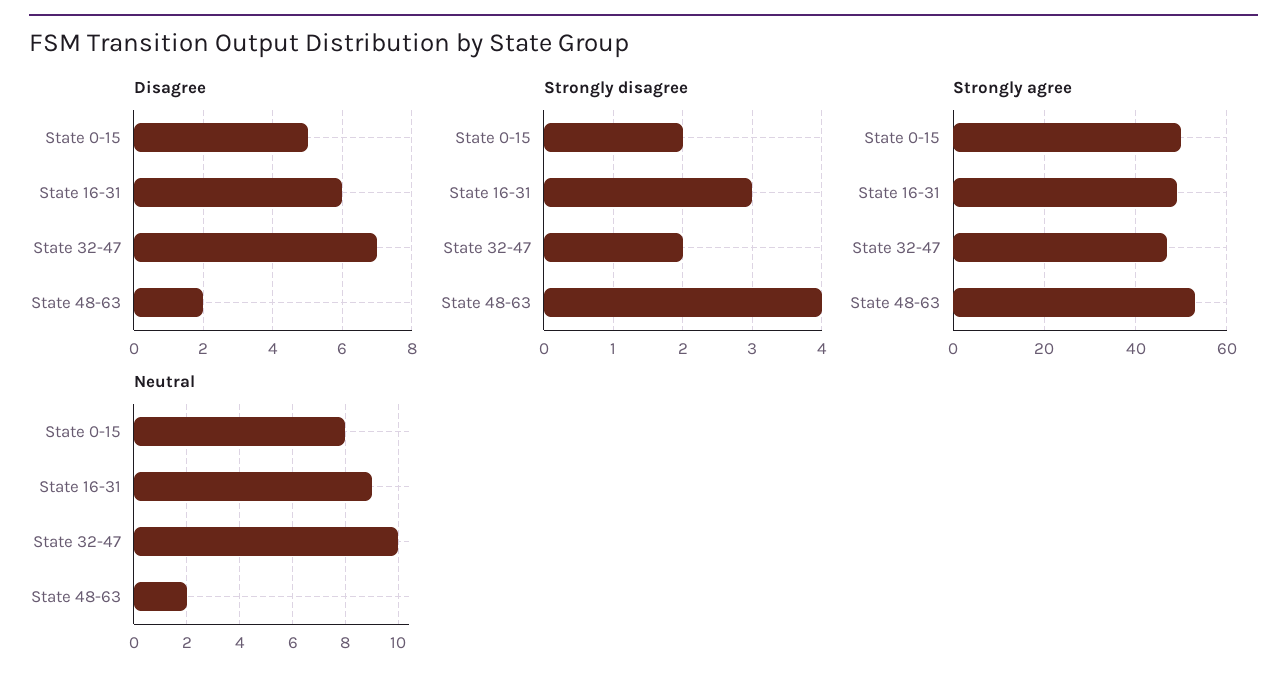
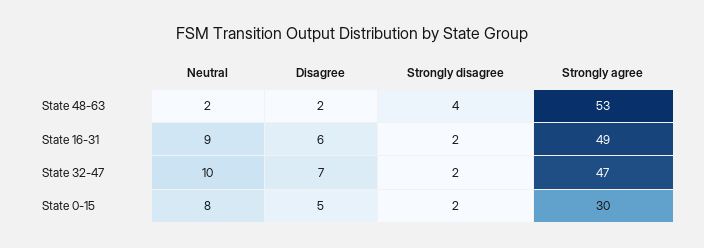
  {
    "Disagree": {
      "State 0-15": 5,
      "State 16-31": 6,
      "State 32-47": 7,
      "State 48-63": 2
    },
    "Strongly disagree": {
      "State 0-15": 2,
-     "State 16-31": 3,
+     "State 16-31": 2,
      "State 32-47": 2,
      "State 48-63": 4
    },
    "Strongly agree": {
-     "State 0-15": 50,
+     "State 0-15": 30,
      "State 16-31": 49,
      "State 32-47": 47,
      "State 48-63": 53
    },
    "Neutral": {
      "State 0-15": 8,
      "State 16-31": 9,
      "State 32-47": 10,
      "State 48-63": 2
    }
  }

